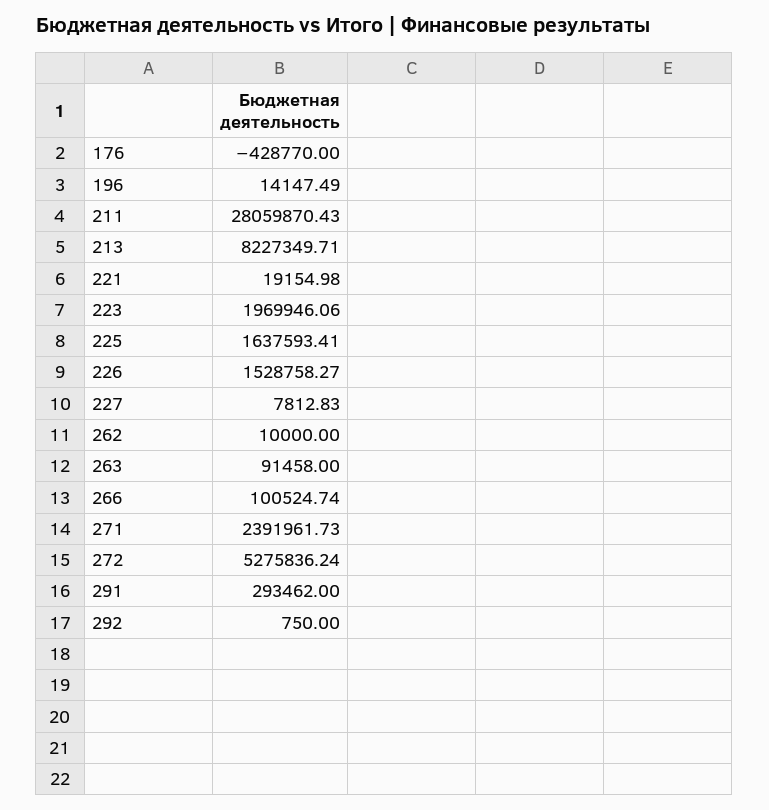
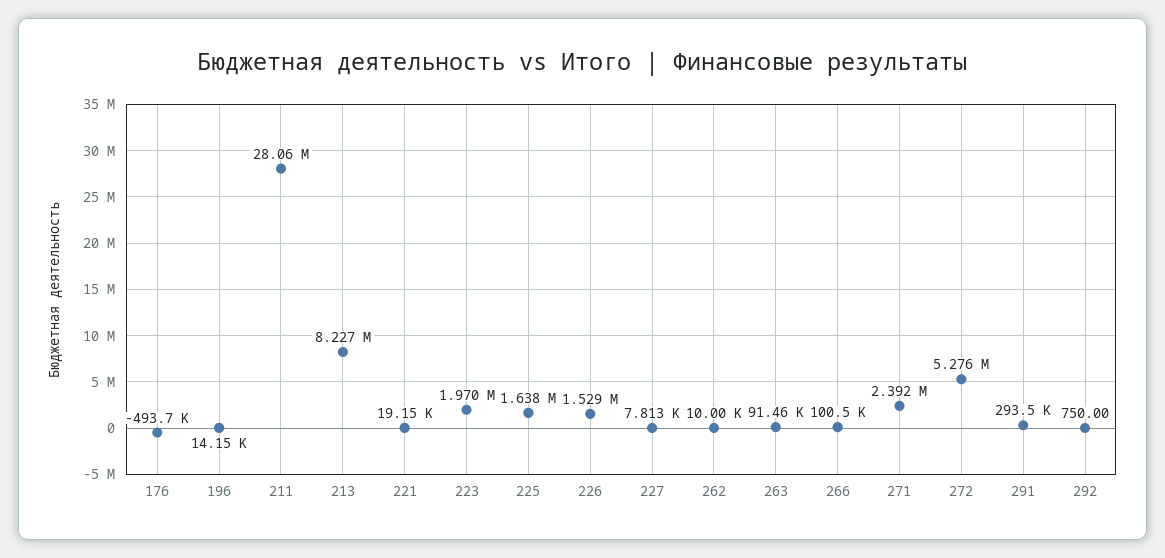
  {
-   "176": -428770,
+   "176": -493700,
    "196": 14147.49,
    "211": 28059870.43,
    "213": 8227349.71,
    "221": 19154.98,
    "223": 1969946.06,
    "225": 1637593.41,
    "226": 1528758.27,
    "227": 7812.83,
    "262": 10000,
    "263": 91458,
    "266": 100524.74,
    "271": 2391961.73,
    "272": 5275836.24,
    "291": 293462,
    "292": 750
  }

